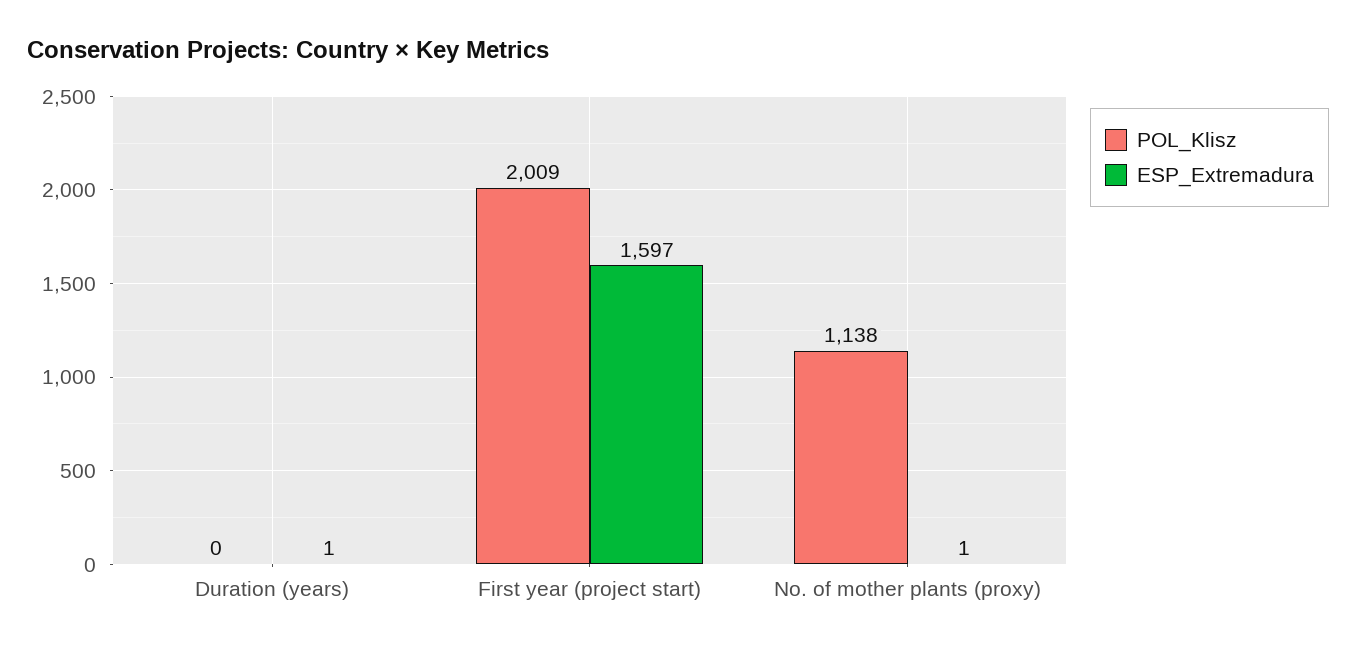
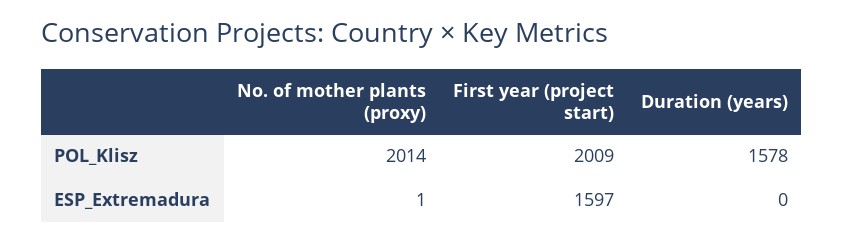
  {
    "POL_Klisz": {
-     "Duration (years)": 0,
+     "Duration (years)": 1578,
      "First year (project start)": 2009,
-     "No. of mother plants (proxy)": 1138
+     "No. of mother plants (proxy)": 2014
    },
    "ESP_Extremadura": {
-     "Duration (years)": 1,
+     "Duration (years)": 0,
      "First year (project start)": 1597,
      "No. of mother plants (proxy)": 1
    }
  }

